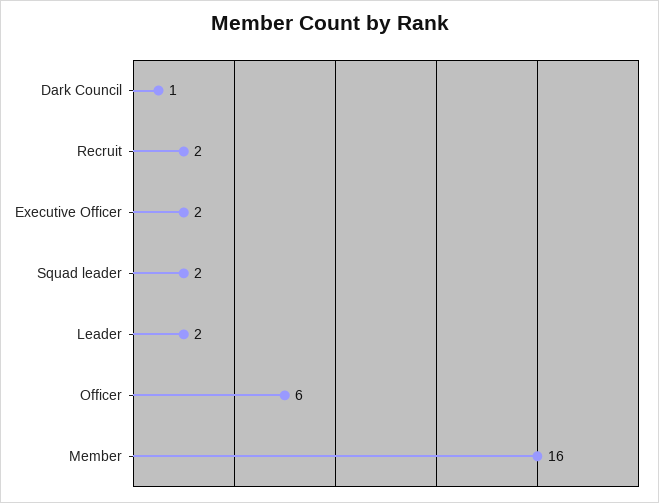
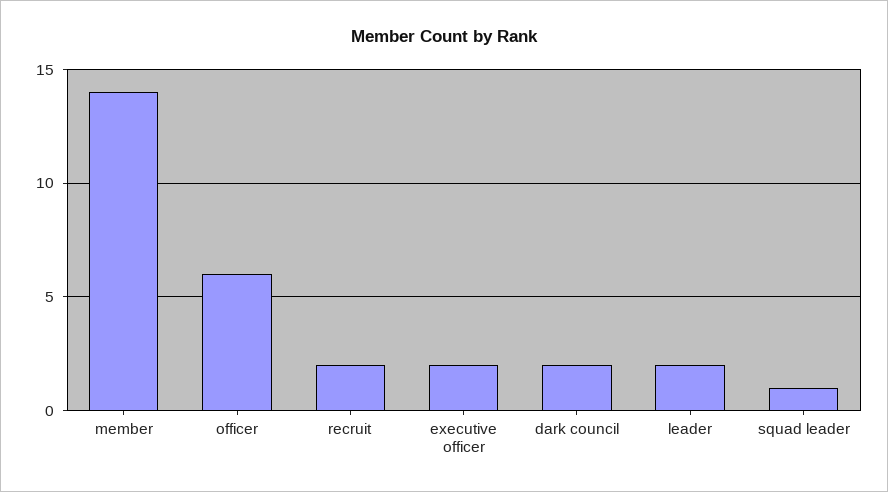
  {
-   "Dark Council": 1,
+   "Dark Council": 2,
    "Recruit": 2,
    "Executive Officer": 2,
-   "Squad leader": 2,
+   "Squad leader": 1,
    "Leader": 2,
    "Officer": 6,
-   "Member": 16
+   "Member": 14
  }

